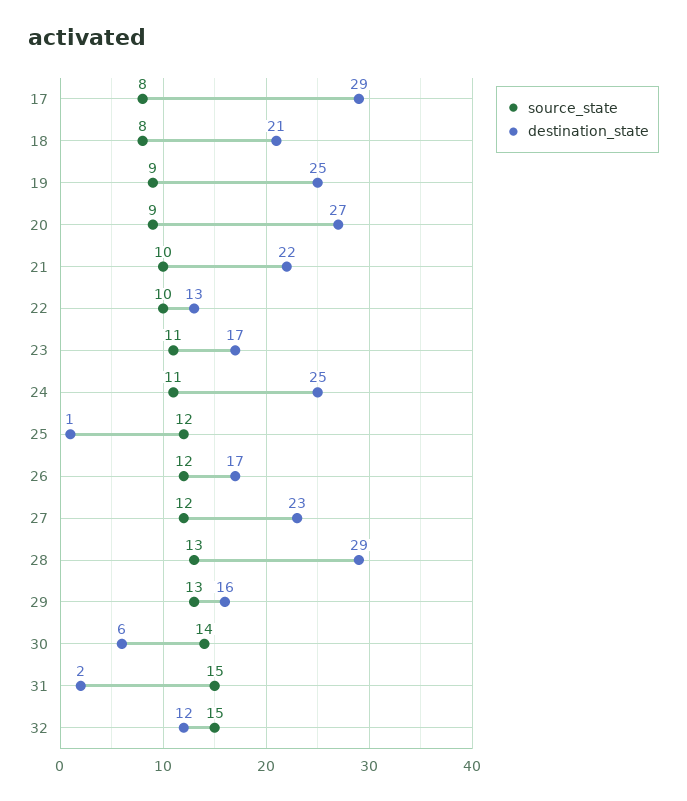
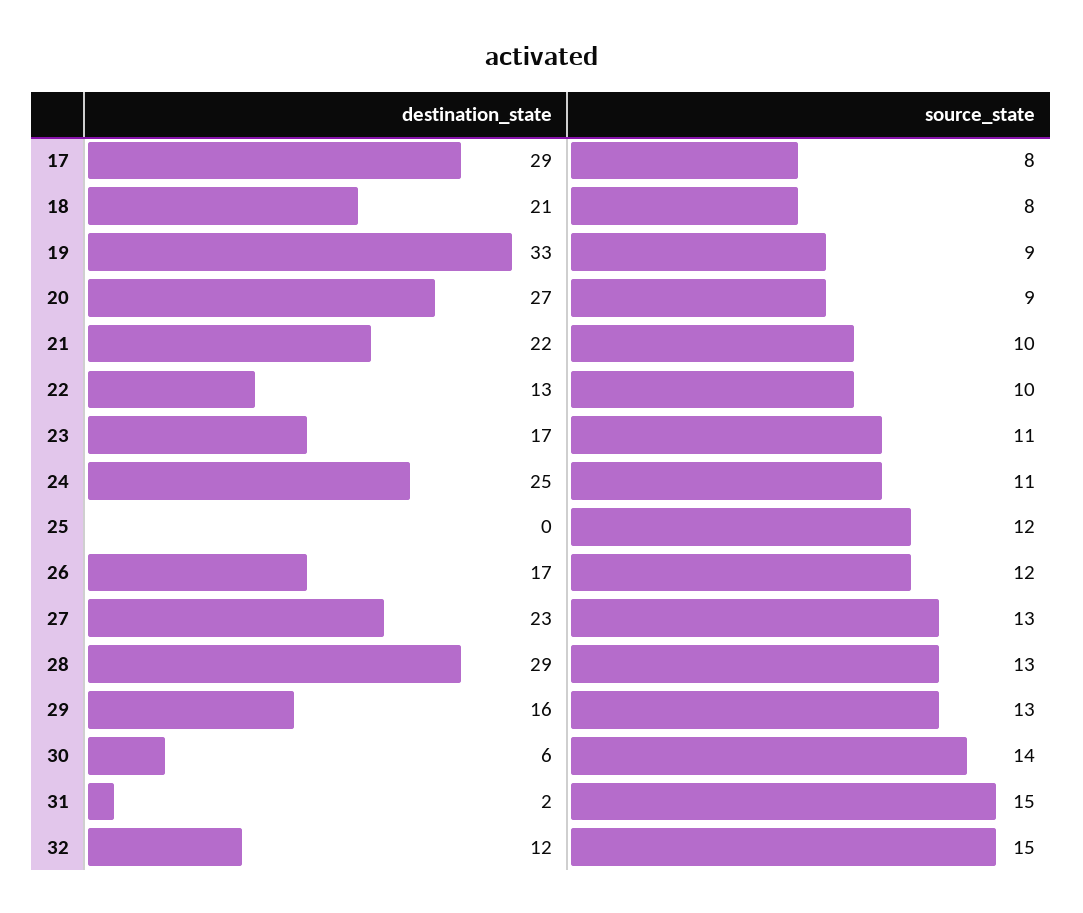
  {
    "source_state": {
      "17": 8,
      "18": 8,
      "19": 9,
      "20": 9,
      "21": 10,
      "22": 10,
      "23": 11,
      "24": 11,
      "25": 12,
      "26": 12,
-     "27": 12,
+     "27": 13,
      "28": 13,
      "29": 13,
      "30": 14,
      "31": 15,
      "32": 15
    },
    "destination_state": {
      "17": 29,
      "18": 21,
-     "19": 25,
+     "19": 33,
      "20": 27,
      "21": 22,
      "22": 13,
      "23": 17,
      "24": 25,
-     "25": 1,
+     "25": 0,
      "26": 17,
      "27": 23,
      "28": 29,
      "29": 16,
      "30": 6,
      "31": 2,
      "32": 12
    }
  }

